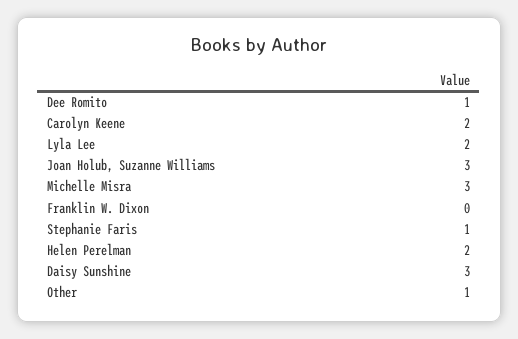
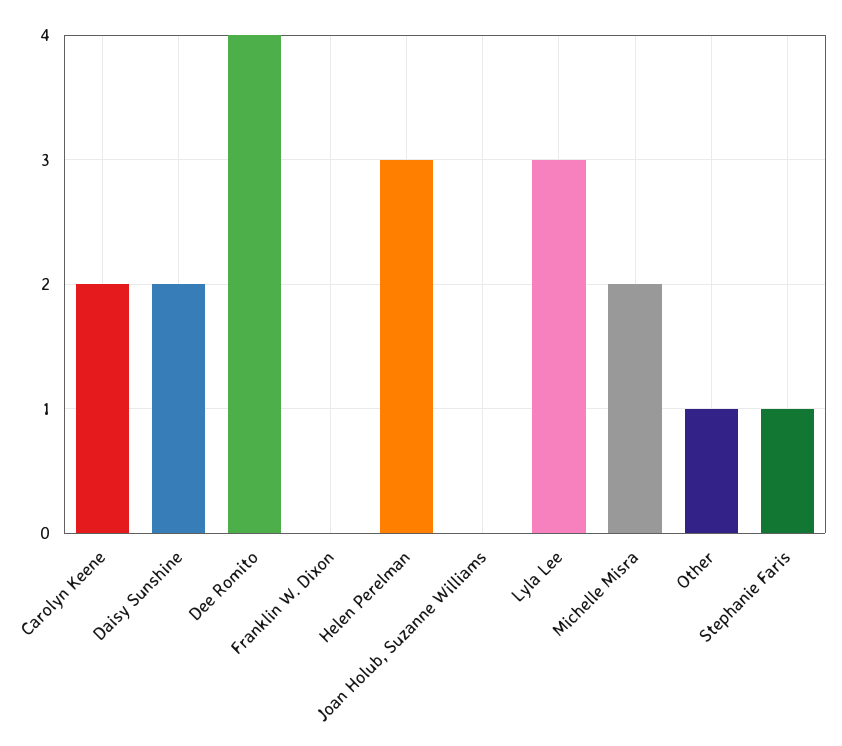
  {
-   "Dee Romito": 1,
+   "Dee Romito": 4,
    "Carolyn Keene": 2,
-   "Lyla Lee": 2,
+   "Lyla Lee": 3,
-   "Joan Holub, Suzanne Williams": 3,
+   "Joan Holub, Suzanne Williams": 0,
-   "Michelle Misra": 3,
+   "Michelle Misra": 2,
    "Franklin W. Dixon": 0,
    "Stephanie Faris": 1,
-   "Helen Perelman": 2,
+   "Helen Perelman": 3,
-   "Daisy Sunshine": 3,
+   "Daisy Sunshine": 2,
    "Other": 1
  }

